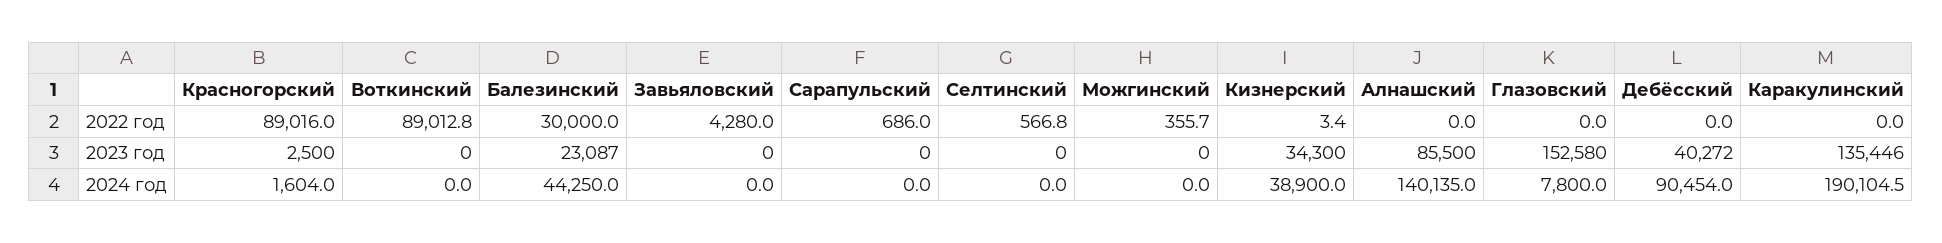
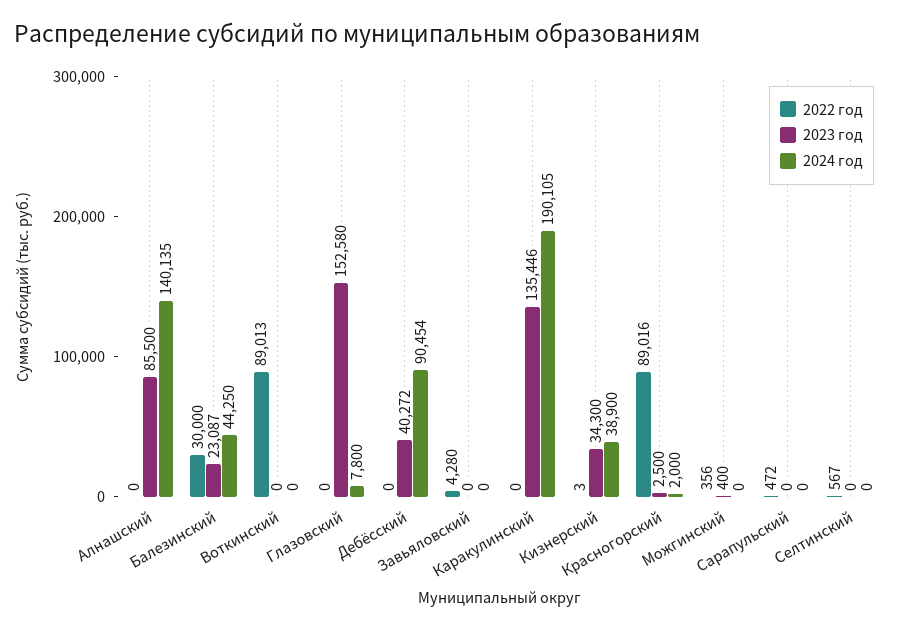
  {
    "2022 год": {
      "Красногорский": 89016,
      "Воткинский": 89012.8,
      "Балезинский": 30000,
      "Завьяловский": 4280,
-     "Сарапульский": 686,
+     "Сарапульский": 472,
      "Селтинский": 566.8,
      "Можгинский": 355.7,
      "Кизнерский": 3.4,
      "Алнашский": 0,
      "Глазовский": 0,
      "Дебёсский": 0,
      "Каракулинский": 0
    },
    "2023 год": {
      "Красногорский": 2500,
      "Воткинский": 0,
      "Балезинский": 23087,
      "Завьяловский": 0,
      "Сарапульский": 0,
      "Селтинский": 0,
-     "Можгинский": 0,
+     "Можгинский": 400,
      "Кизнерский": 34300,
      "Алнашский": 85500,
      "Глазовский": 152580,
      "Дебёсский": 40272,
      "Каракулинский": 135446
    },
    "2024 год": {
-     "Красногорский": 1604,
+     "Красногорский": 2000,
      "Воткинский": 0,
      "Балезинский": 44250,
      "Завьяловский": 0,
      "Сарапульский": 0,
      "Селтинский": 0,
      "Можгинский": 0,
      "Кизнерский": 38900,
      "Алнашский": 140135,
      "Глазовский": 7800,
      "Дебёсский": 90454,
      "Каракулинский": 190104.5
    }
  }

